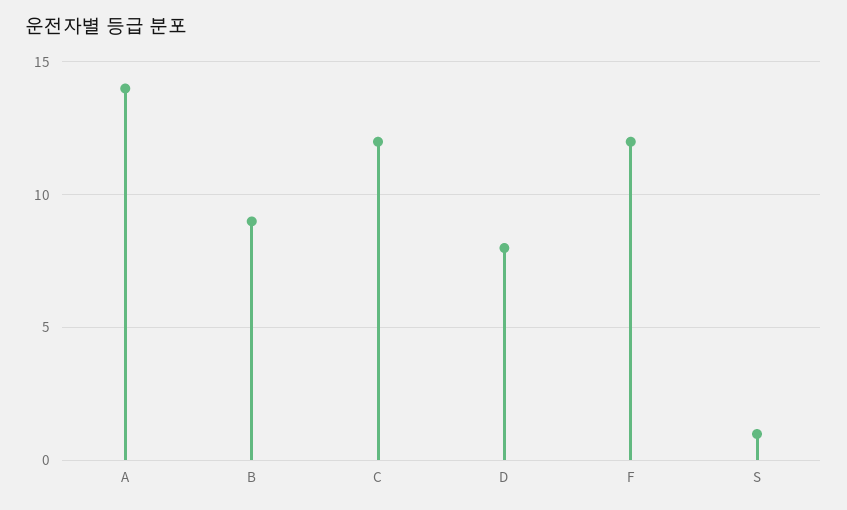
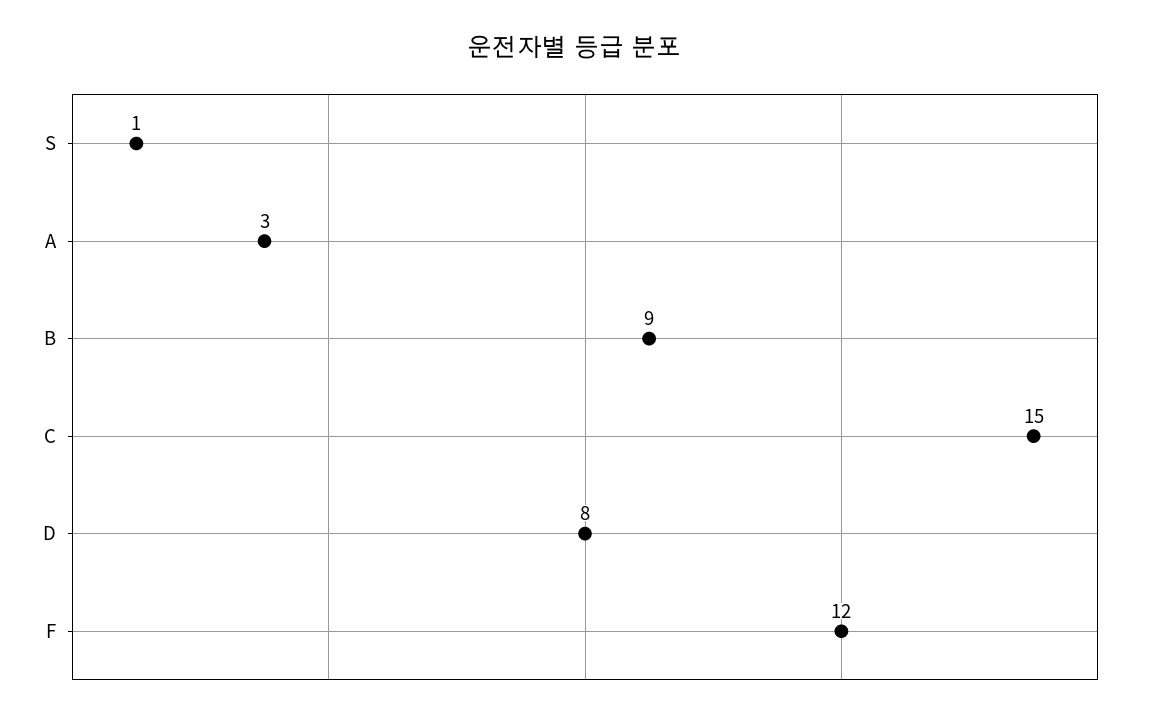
  {
-   "A": 14,
+   "A": 3,
    "B": 9,
-   "C": 12,
+   "C": 15,
    "D": 8,
    "F": 12,
    "S": 1
  }

